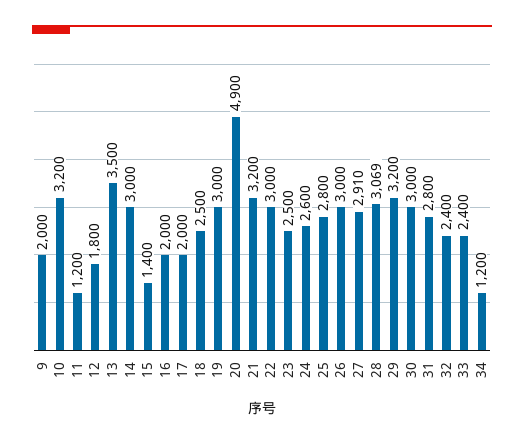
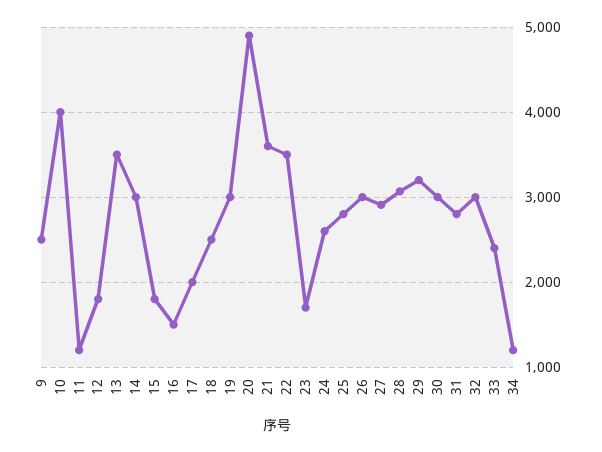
  {
-   "9": 2000,
+   "9": 2500,
-   "10": 3200,
+   "10": 4000,
    "11": 1200,
    "12": 1800,
    "13": 3500,
    "14": 3000,
-   "15": 1400,
+   "15": 1800,
-   "16": 2000,
+   "16": 1500,
    "17": 2000,
    "18": 2500,
    "19": 3000,
    "20": 4900,
-   "21": 3200,
+   "21": 3600,
-   "22": 3000,
+   "22": 3500,
-   "23": 2500,
+   "23": 1700,
    "24": 2600,
    "25": 2800,
    "26": 3000,
    "27": 2910,
    "28": 3069,
    "29": 3200,
    "30": 3000,
    "31": 2800,
-   "32": 2400,
+   "32": 3000,
    "33": 2400,
    "34": 1200
  }

